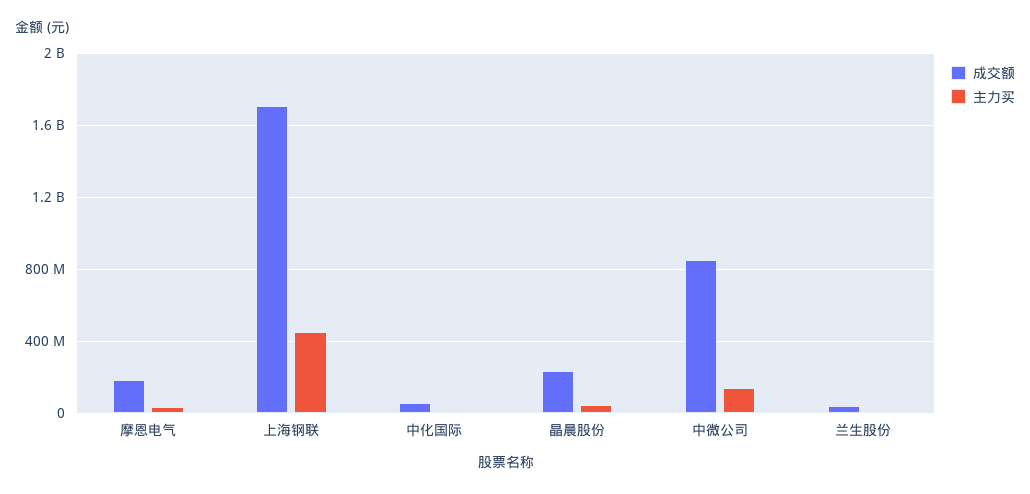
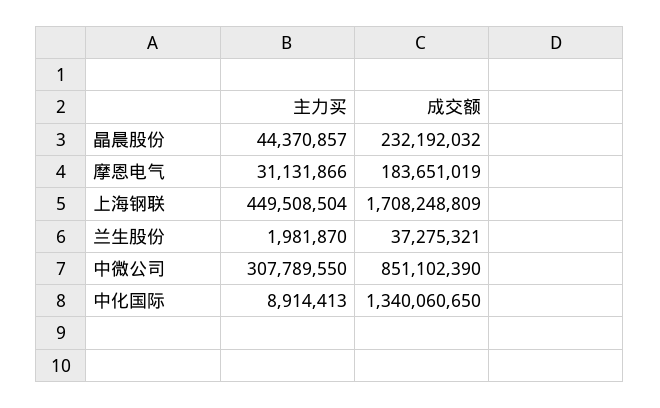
  {
    "成交额": {
      "摩恩电气": 183651019,
      "上海钢联": 1708248809,
-     "中化国际": 50000000,
+     "中化国际": 1340060650,
      "晶晨股份": 232192032,
      "中微公司": 851102390,
      "兰生股份": 37275321
    },
    "主力买": {
      "摩恩电气": 31131866,
      "上海钢联": 449508504,
      "中化国际": 8914413,
      "晶晨股份": 44370857,
-     "中微公司": 150000000,
+     "中微公司": 307789550,
      "兰生股份": 1981870
    }
  }

